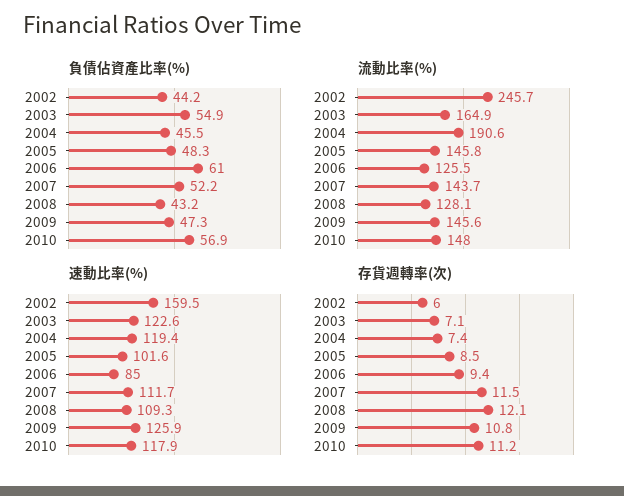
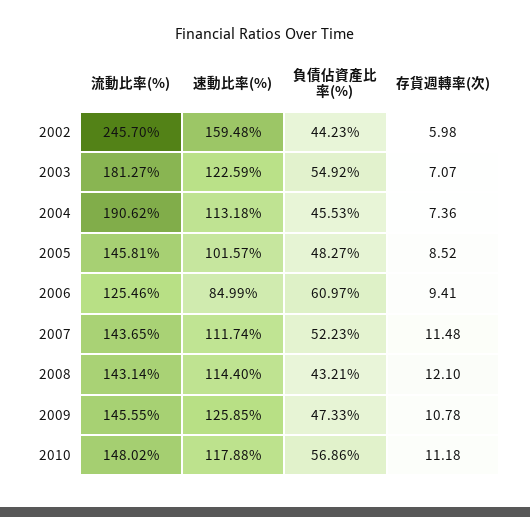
  {
    "負債佔資產比率(%)": {
      "2002": 44.23,
      "2003": 54.92,
      "2004": 45.53,
      "2005": 48.27,
      "2006": 60.97,
      "2007": 52.23,
      "2008": 43.21,
      "2009": 47.33,
      "2010": 56.86
    },
    "流動比率(%)": {
      "2002": 245.7,
-     "2003": 164.9,
+     "2003": 181.27,
      "2004": 190.62,
      "2005": 145.81,
      "2006": 125.46,
      "2007": 143.65,
-     "2008": 128.1,
+     "2008": 143.14,
      "2009": 145.55,
      "2010": 148.02
    },
    "速動比率(%)": {
      "2002": 159.48,
      "2003": 122.59,
-     "2004": 119.4,
+     "2004": 113.18,
      "2005": 101.57,
      "2006": 84.99,
      "2007": 111.74,
-     "2008": 109.3,
+     "2008": 114.4,
      "2009": 125.85,
      "2010": 117.88
    },
    "存貨週轉率(次)": {
      "2002": 5.98,
      "2003": 7.07,
      "2004": 7.36,
      "2005": 8.52,
      "2006": 9.41,
      "2007": 11.48,
      "2008": 12.1,
      "2009": 10.78,
      "2010": 11.18
    }
  }

